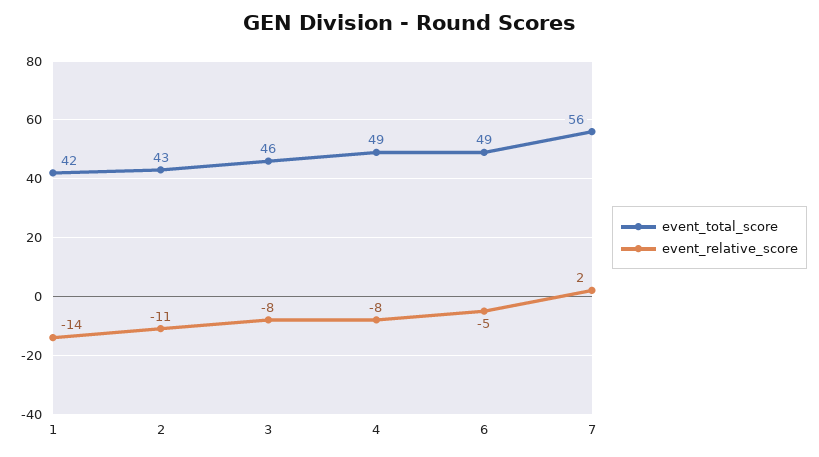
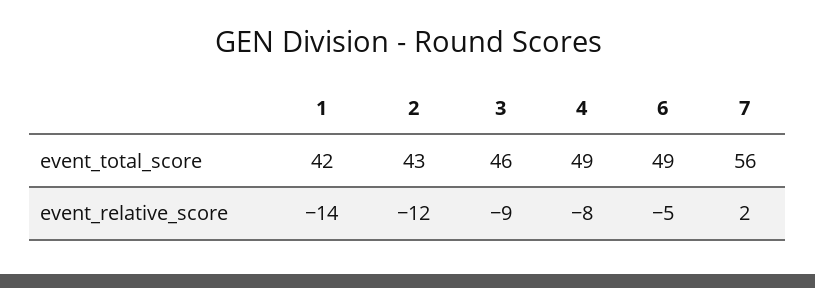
  {
    "event_total_score": {
      "1": 42,
      "2": 43,
      "3": 46,
      "4": 49,
      "6": 49,
      "7": 56
    },
    "event_relative_score": {
      "1": -14,
-     "2": -11,
+     "2": -12,
-     "3": -8,
+     "3": -9,
      "4": -8,
      "6": -5,
      "7": 2
    }
  }

